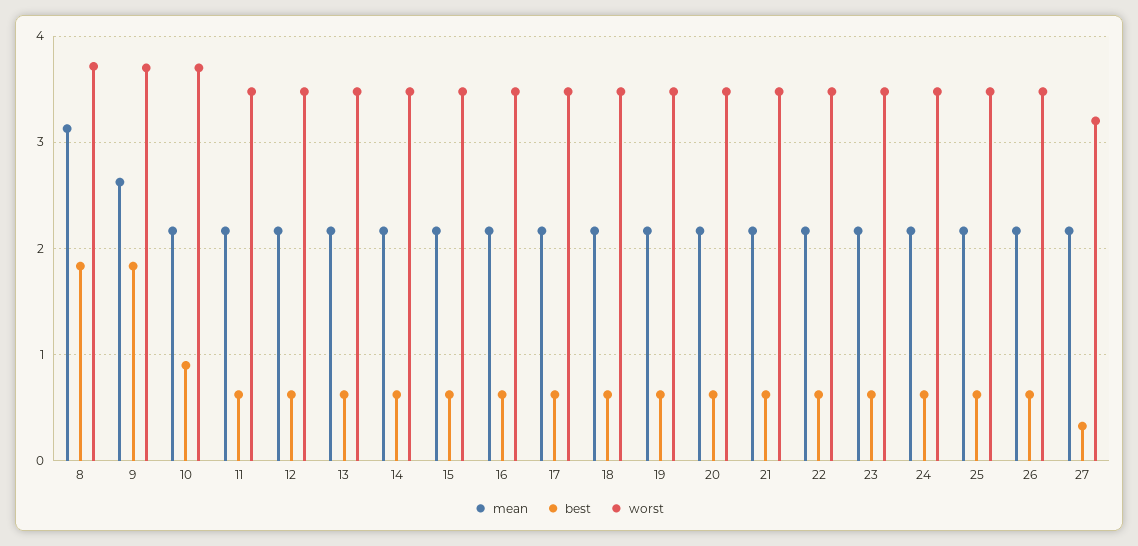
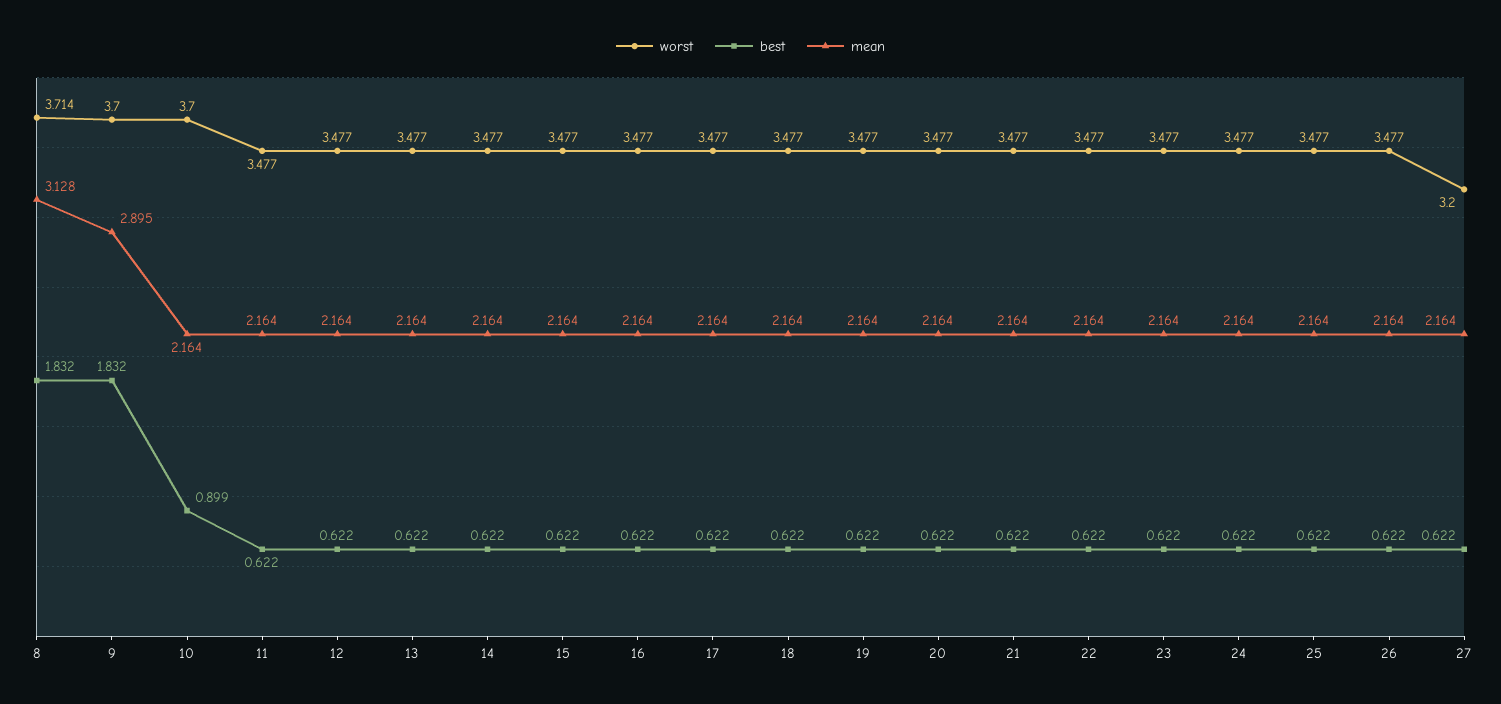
  {
    "mean": {
      "8": 3.128,
-     "9": 2.6,
+     "9": 2.895,
      "10": 2.164,
      "11": 2.164,
      "12": 2.164,
      "13": 2.164,
      "14": 2.164,
      "15": 2.164,
      "16": 2.164,
      "17": 2.164,
      "18": 2.164,
      "19": 2.164,
      "20": 2.164,
      "21": 2.164,
      "22": 2.164,
      "23": 2.164,
      "24": 2.164,
      "25": 2.164,
      "26": 2.164,
      "27": 2.164
    },
    "best": {
      "8": 1.832,
      "9": 1.832,
      "10": 0.899,
      "11": 0.622,
      "12": 0.622,
      "13": 0.622,
      "14": 0.622,
      "15": 0.622,
      "16": 0.622,
      "17": 0.622,
      "18": 0.622,
      "19": 0.622,
      "20": 0.622,
      "21": 0.622,
      "22": 0.622,
      "23": 0.622,
      "24": 0.622,
      "25": 0.622,
      "26": 0.622,
-     "27": 0.3
+     "27": 0.622
    },
    "worst": {
      "8": 3.714,
      "9": 3.7,
      "10": 3.7,
      "11": 3.477,
      "12": 3.477,
      "13": 3.477,
      "14": 3.477,
      "15": 3.477,
      "16": 3.477,
      "17": 3.477,
      "18": 3.477,
      "19": 3.477,
      "20": 3.477,
      "21": 3.477,
      "22": 3.477,
      "23": 3.477,
      "24": 3.477,
      "25": 3.477,
      "26": 3.477,
      "27": 3.2
    }
  }

